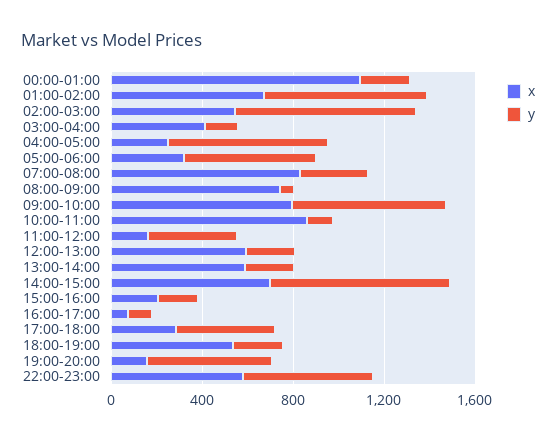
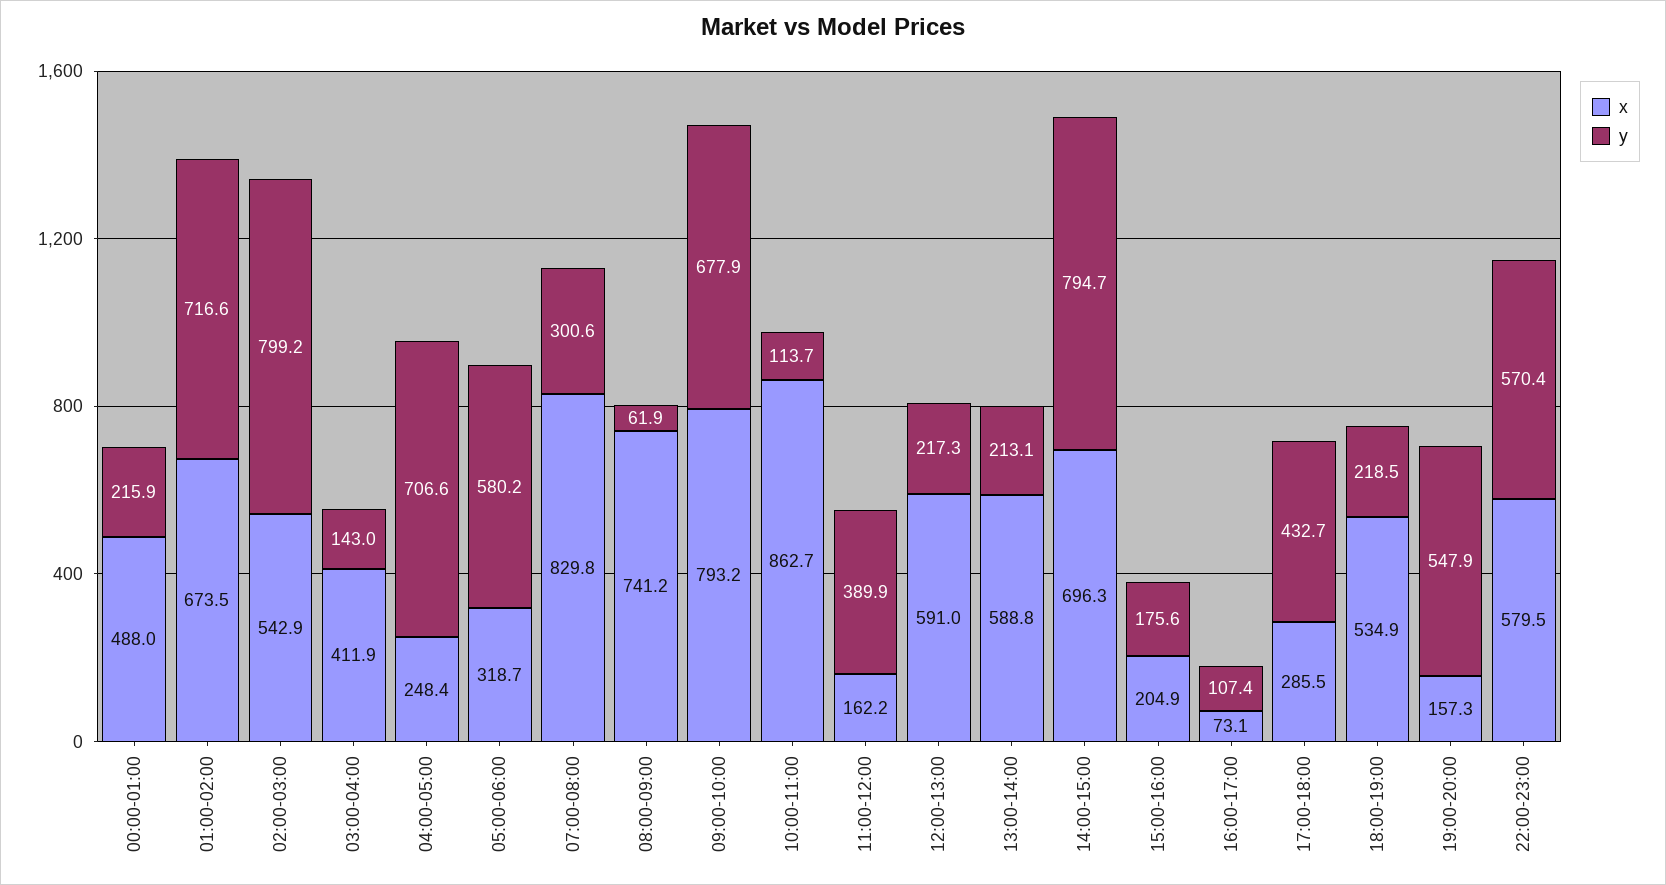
  {
    "x": {
-     "00:00-01:00": 1100,
+     "00:00-01:00": 488,
      "01:00-02:00": 673.5,
      "02:00-03:00": 542.9,
      "03:00-04:00": 411.9,
      "04:00-05:00": 248.4,
      "05:00-06:00": 318.7,
      "07:00-08:00": 829.8,
      "08:00-09:00": 741.2,
      "09:00-10:00": 793.2,
      "10:00-11:00": 862.7,
      "11:00-12:00": 162.2,
      "12:00-13:00": 591,
      "13:00-14:00": 588.8,
      "14:00-15:00": 696.3,
      "15:00-16:00": 204.9,
      "16:00-17:00": 73.1,
      "17:00-18:00": 285.5,
      "18:00-19:00": 534.9,
      "19:00-20:00": 157.3,
      "22:00-23:00": 579.5
    },
    "y": {
      "00:00-01:00": 215.9,
      "01:00-02:00": 716.6,
      "02:00-03:00": 799.2,
      "03:00-04:00": 143,
      "04:00-05:00": 706.6,
      "05:00-06:00": 580.2,
      "07:00-08:00": 300.6,
      "08:00-09:00": 61.9,
      "09:00-10:00": 677.9,
      "10:00-11:00": 113.7,
      "11:00-12:00": 389.9,
      "12:00-13:00": 217.3,
      "13:00-14:00": 213.1,
      "14:00-15:00": 794.7,
      "15:00-16:00": 175.6,
      "16:00-17:00": 107.4,
      "17:00-18:00": 432.7,
      "18:00-19:00": 218.5,
      "19:00-20:00": 547.9,
      "22:00-23:00": 570.4
    }
  }

